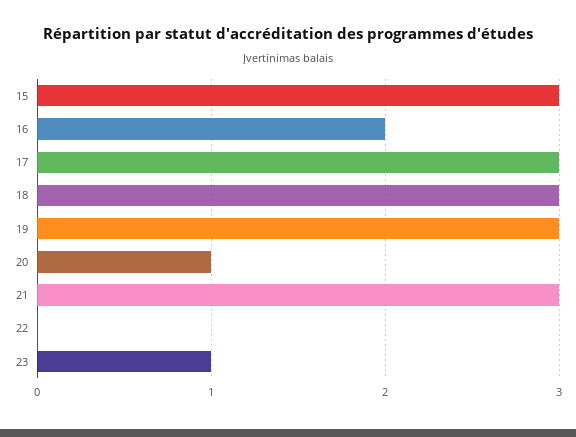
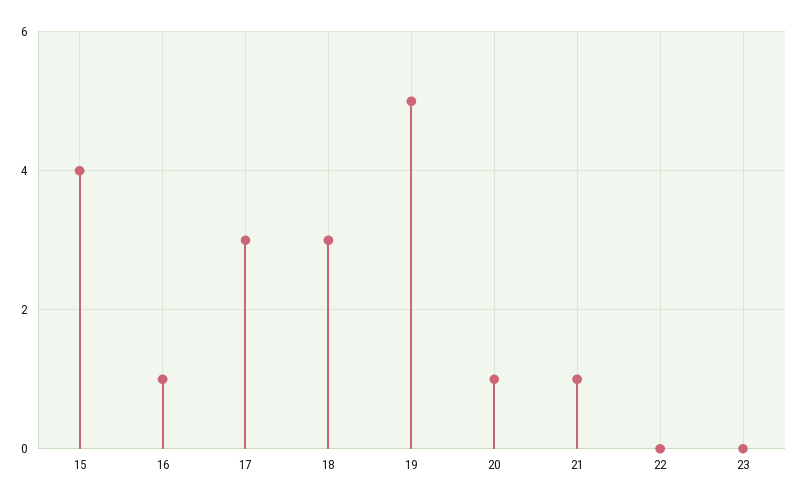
  {
-   "15": 3,
+   "15": 4,
-   "16": 2,
+   "16": 1,
    "17": 3,
    "18": 3,
-   "19": 3,
+   "19": 5,
    "20": 1,
-   "21": 3,
+   "21": 1,
    "22": 0,
-   "23": 1
+   "23": 0
  }

